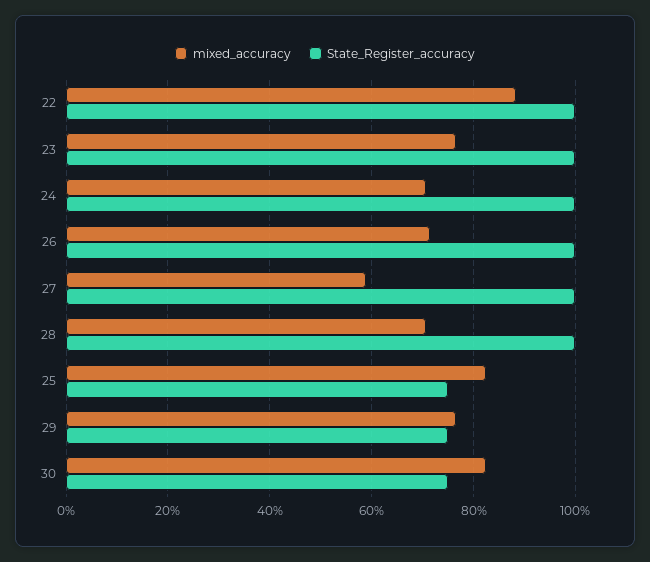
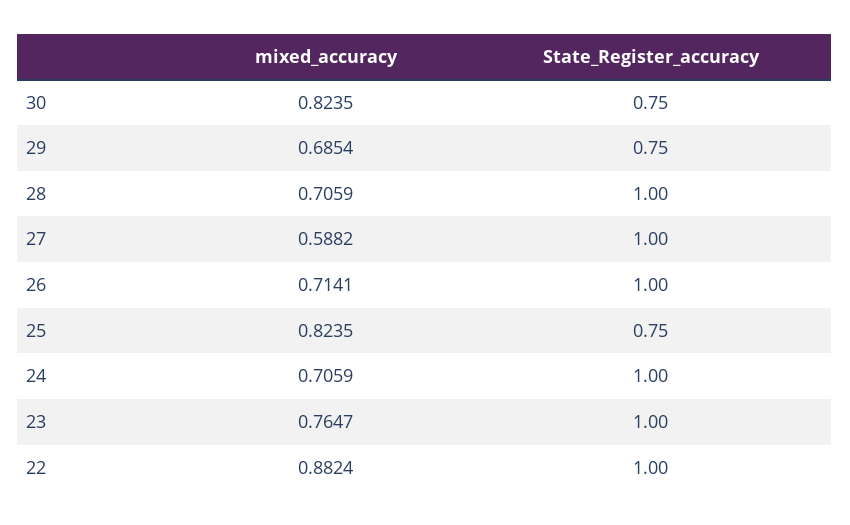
  {
    "mixed_accuracy": {
      "22": 0.8824,
      "23": 0.7647,
      "24": 0.7059,
      "26": 0.7141,
      "27": 0.5882,
      "28": 0.7059,
      "25": 0.8235,
-     "29": 0.76,
+     "29": 0.6854,
      "30": 0.8235
    },
    "State_Register_accuracy": {
      "22": 1,
      "23": 1,
      "24": 1,
      "26": 1,
      "27": 1,
      "28": 1,
      "25": 0.75,
      "29": 0.75,
      "30": 0.75
    }
  }

